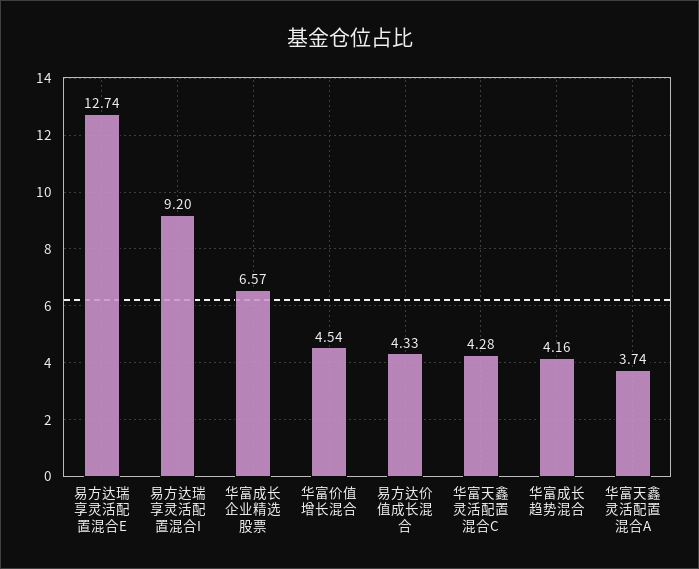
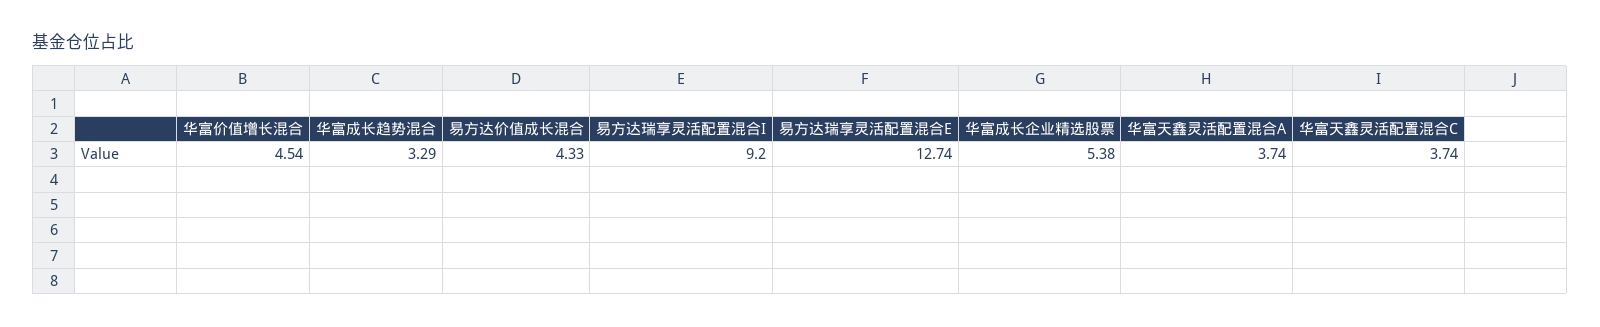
  {
    "易方达瑞享灵活配置混合E": 12.74,
    "易方达瑞享灵活配置混合I": 9.2,
-   "华富成长企业精选股票": 6.57,
+   "华富成长企业精选股票": 5.38,
    "华富价值增长混合": 4.54,
    "易方达价值成长混合": 4.33,
-   "华富天鑫灵活配置混合C": 4.28,
+   "华富天鑫灵活配置混合C": 3.74,
-   "华富成长趋势混合": 4.16,
+   "华富成长趋势混合": 3.29,
    "华富天鑫灵活配置混合A": 3.74
  }

